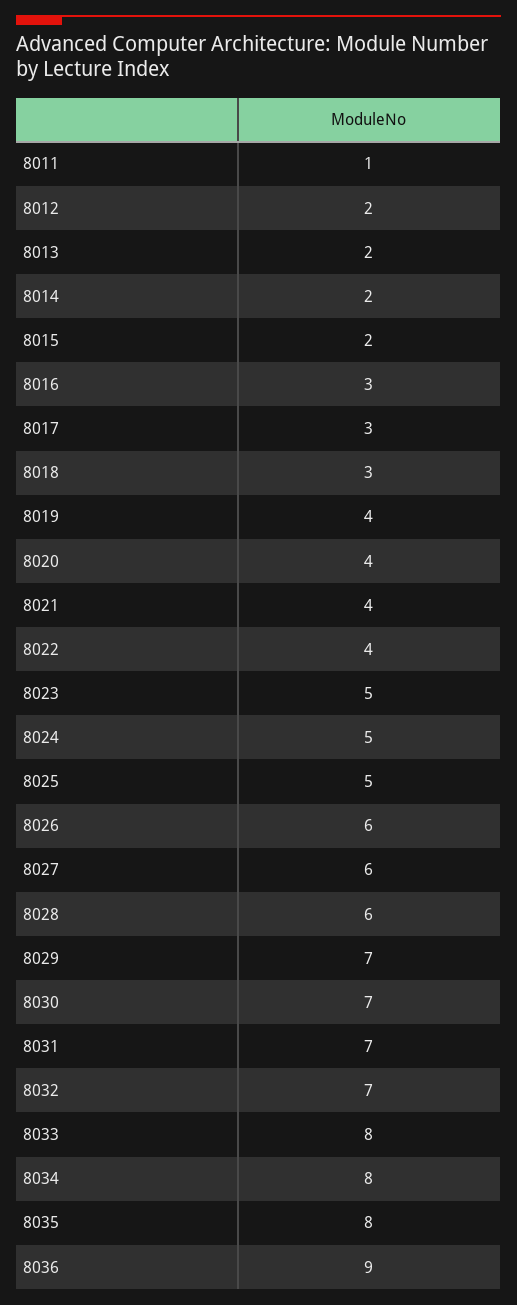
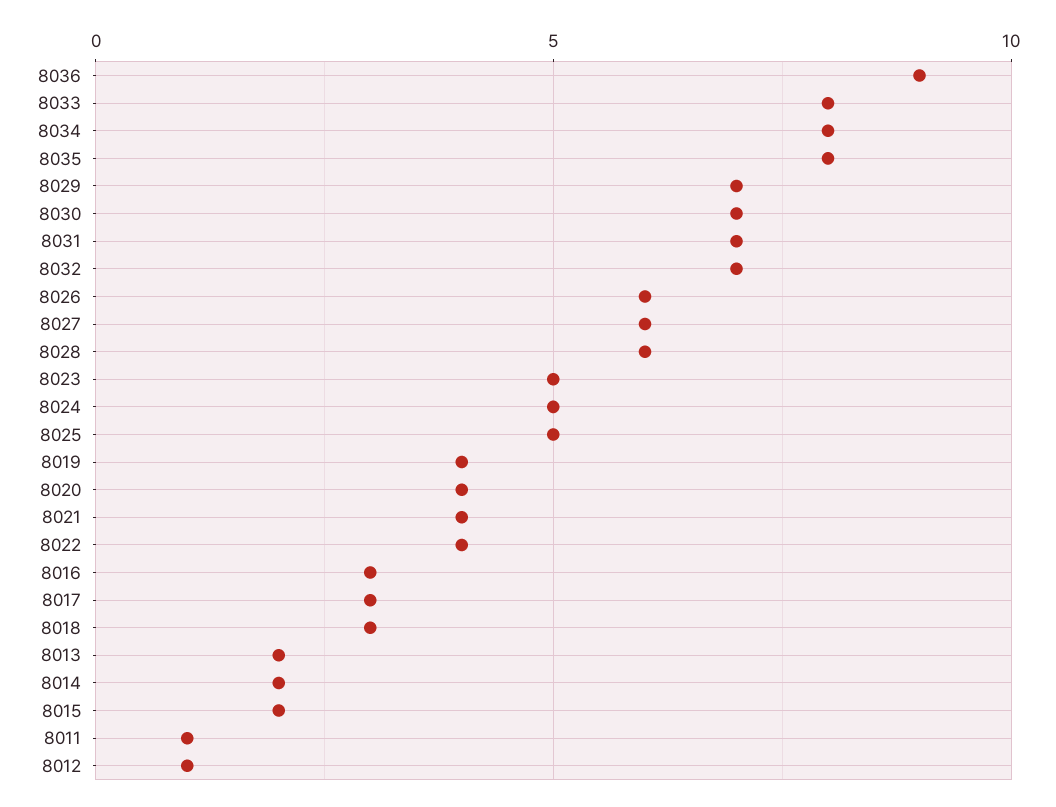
  {
    "8011": 1,
-   "8012": 2,
+   "8012": 1,
    "8013": 2,
    "8014": 2,
    "8015": 2,
    "8016": 3,
    "8017": 3,
    "8018": 3,
    "8019": 4,
    "8020": 4,
    "8021": 4,
    "8022": 4,
    "8023": 5,
    "8024": 5,
    "8025": 5,
    "8026": 6,
    "8027": 6,
    "8028": 6,
    "8029": 7,
    "8030": 7,
    "8031": 7,
    "8032": 7,
    "8033": 8,
    "8034": 8,
    "8035": 8,
    "8036": 9
  }

